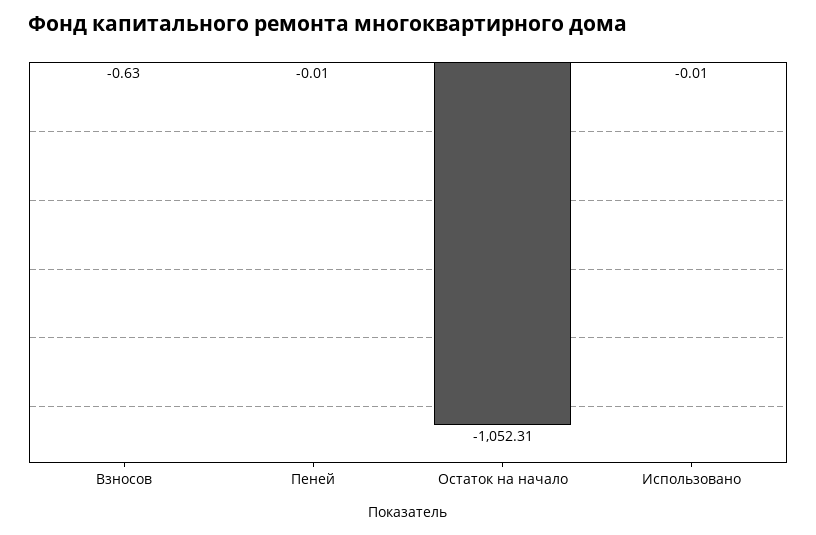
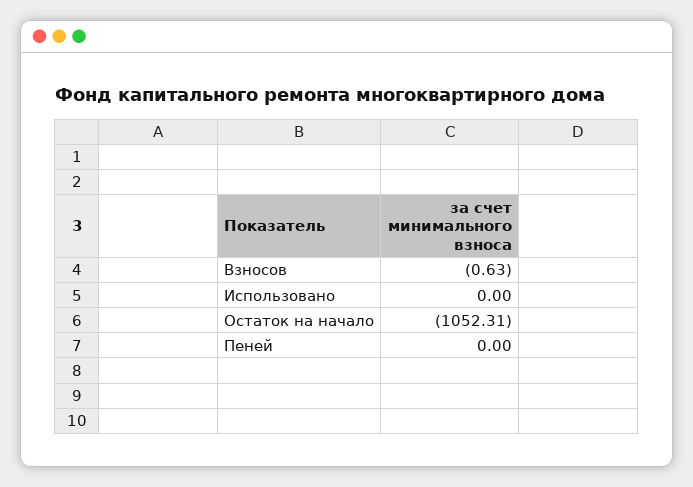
  {
    "Взносов": -0.63,
-   "Пеней": -0.01,
+   "Пеней": 0,
    "Остаток на начало": -1052.31,
-   "Использовано": -0.01
+   "Использовано": 0
  }

